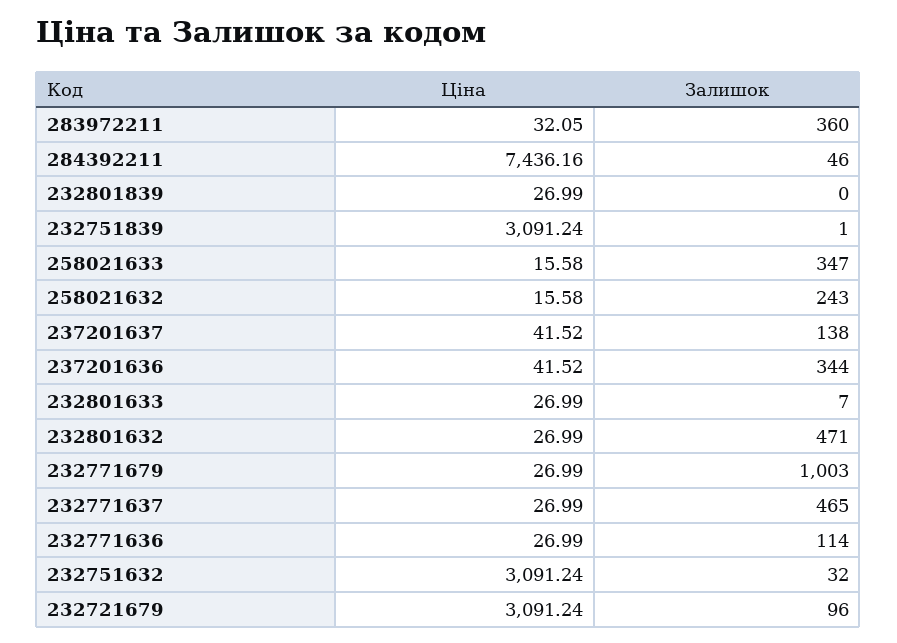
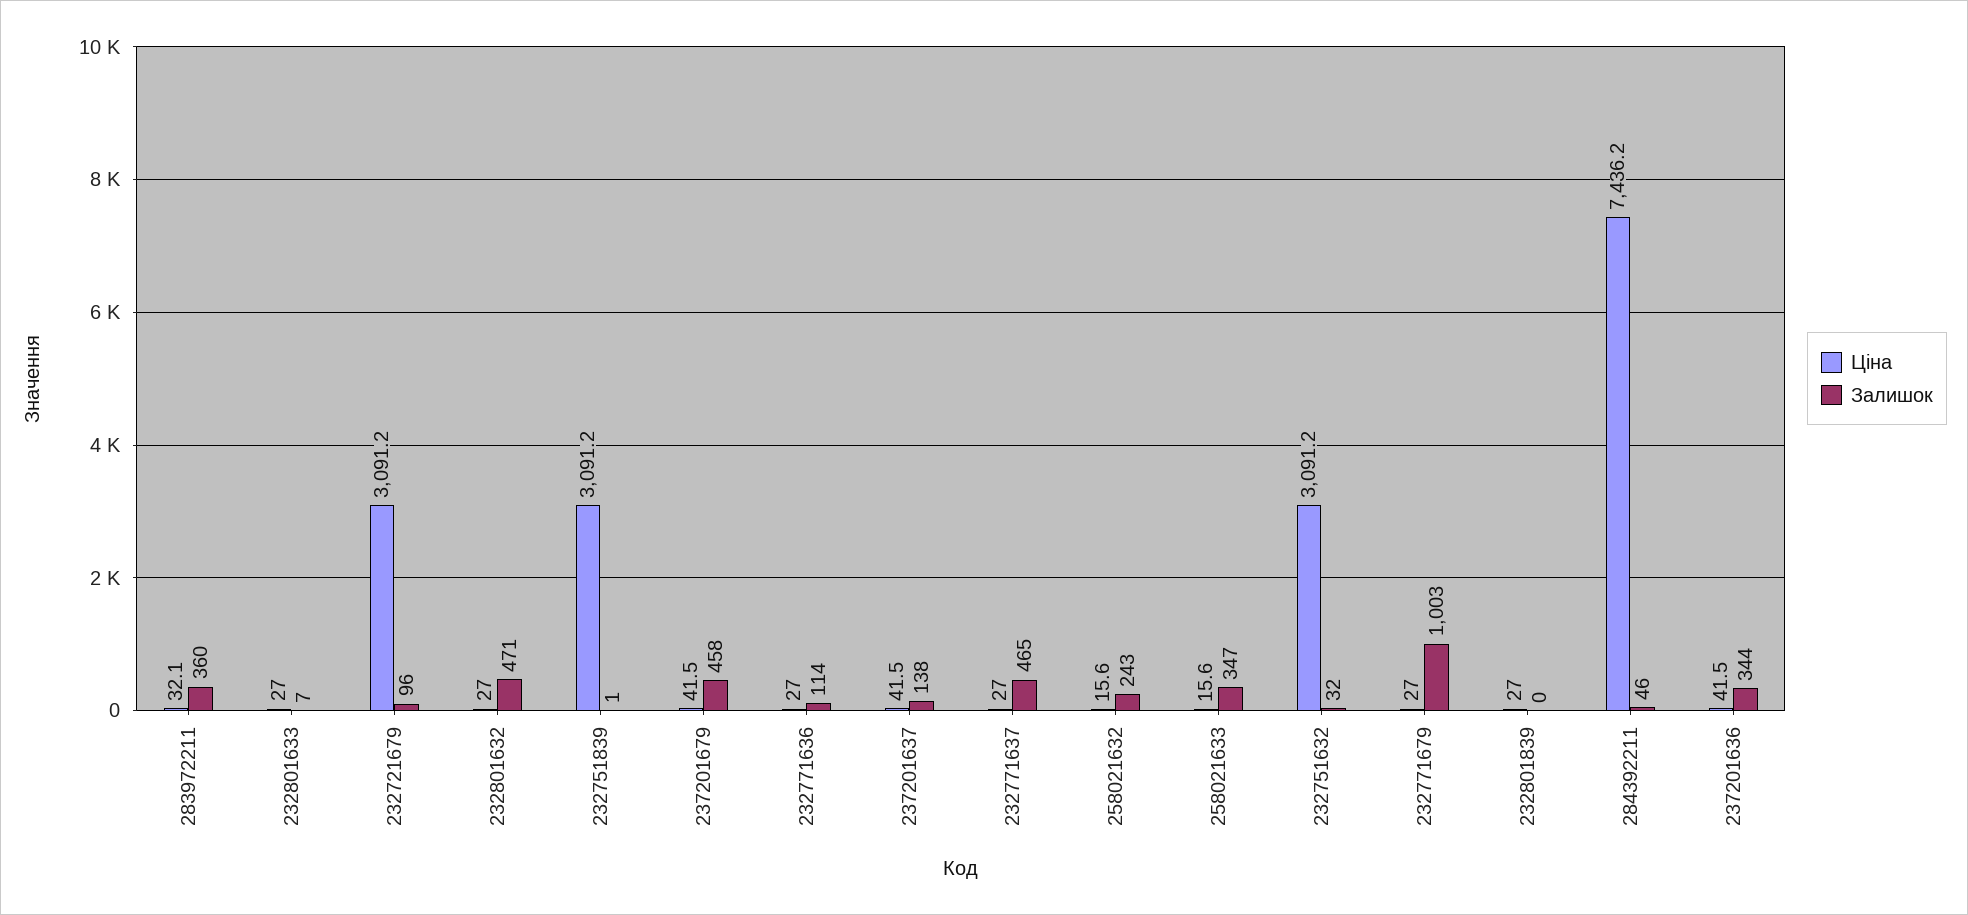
  {
    "Ціна": {
      "283972211": 32.05,
      "284392211": 7436.16,
      "232801839": 26.99,
      "232751839": 3091.24,
      "258021633": 15.58,
      "258021632": 15.58,
      "237201637": 41.52,
      "237201636": 41.52,
      "232801633": 26.99,
      "232801632": 26.99,
      "232771679": 26.99,
      "232771637": 26.99,
      "232771636": 26.99,
      "232751632": 3091.24,
-     "232721679": 3091.24
+     "232721679": 3091.24,
+     "237201679": 41.5
    },
    "Залишок": {
      "283972211": 360,
      "284392211": 46,
      "232801839": 0,
      "232751839": 1,
      "258021633": 347,
      "258021632": 243,
      "237201637": 138,
      "237201636": 344,
      "232801633": 7,
      "232801632": 471,
      "232771679": 1003,
      "232771637": 465,
      "232771636": 114,
      "232751632": 32,
-     "232721679": 96
+     "232721679": 96,
+     "237201679": 458
    }
  }

